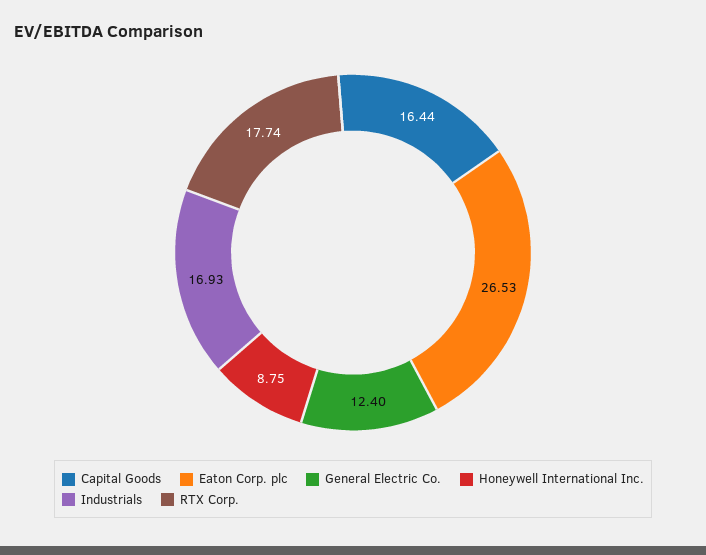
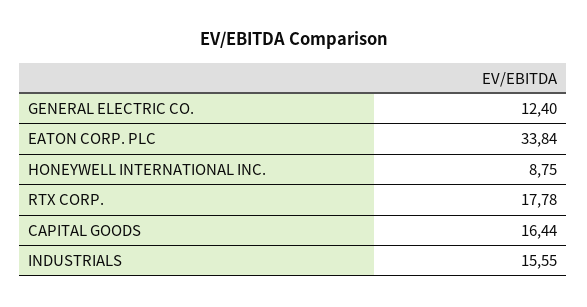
  {
    "Capital Goods": 16.44,
-   "Eaton Corp. plc": 26.53,
+   "Eaton Corp. plc": 33.84,
    "General Electric Co.": 12.4,
    "Honeywell International Inc.": 8.75,
-   "Industrials": 16.93,
+   "Industrials": 15.55,
-   "RTX Corp.": 17.74
+   "RTX Corp.": 17.78
  }

